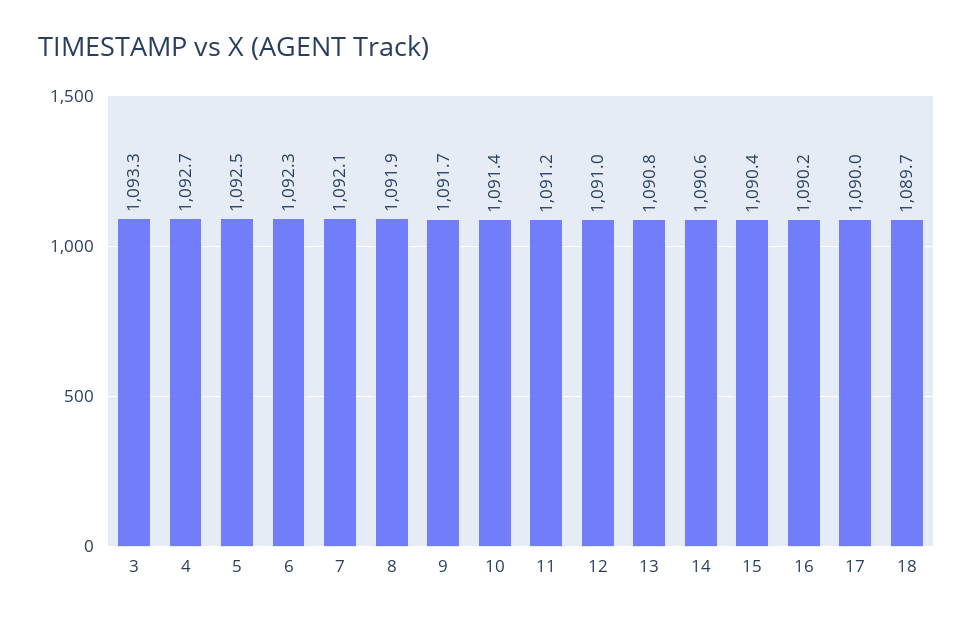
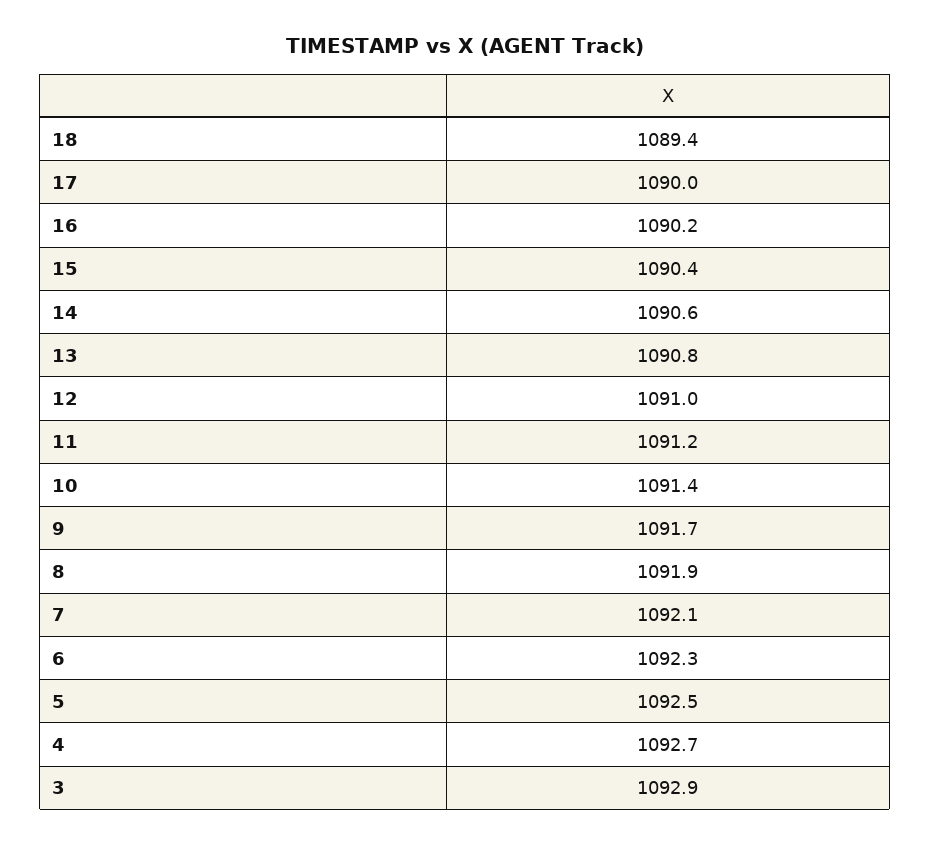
  {
-   "3": 1093.3,
+   "3": 1092.9,
    "4": 1092.7,
    "5": 1092.5,
    "6": 1092.3,
    "7": 1092.1,
    "8": 1091.9,
    "9": 1091.7,
    "10": 1091.4,
    "11": 1091.2,
    "12": 1091,
    "13": 1090.8,
    "14": 1090.6,
    "15": 1090.4,
    "16": 1090.2,
    "17": 1090,
-   "18": 1089.7
+   "18": 1089.4
  }

